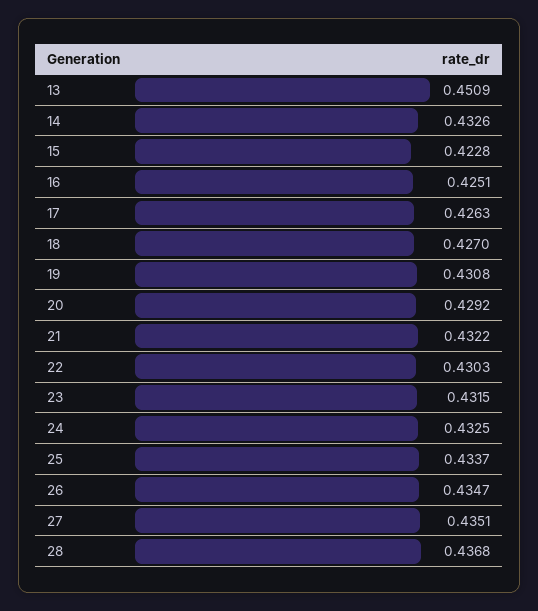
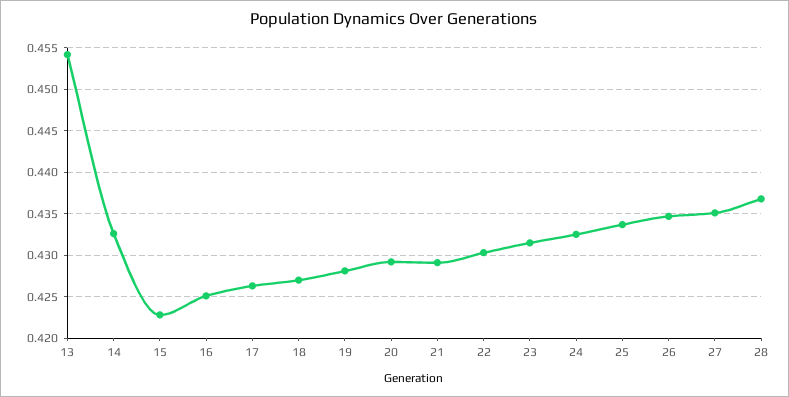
  {
-   "13": 0.4509,
+   "13": 0.454,
    "14": 0.4326,
    "15": 0.4228,
    "16": 0.4251,
    "17": 0.4263,
    "18": 0.427,
-   "19": 0.4308,
+   "19": 0.428,
    "20": 0.4292,
-   "21": 0.4322,
+   "21": 0.429,
    "22": 0.4303,
    "23": 0.4315,
    "24": 0.4325,
    "25": 0.4337,
    "26": 0.4347,
    "27": 0.4351,
    "28": 0.4368
  }

